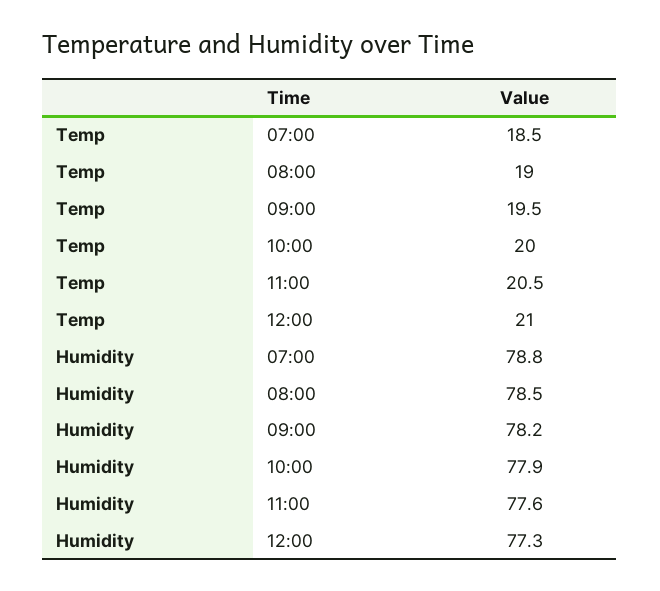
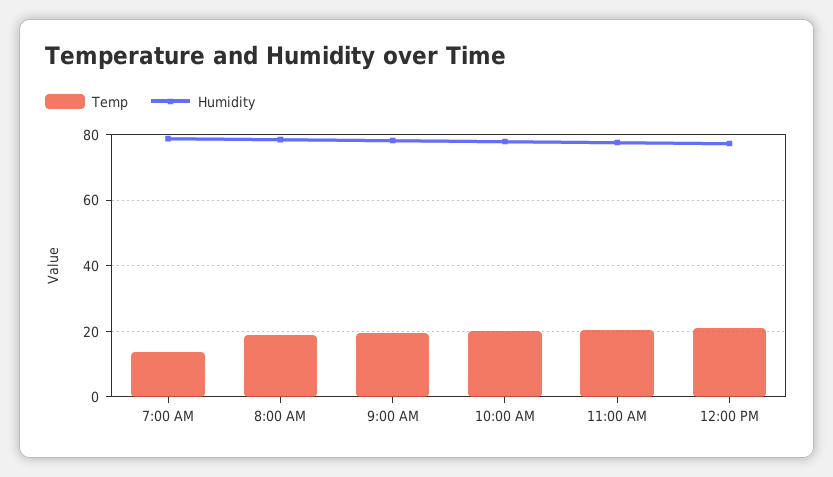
  {
    "Temp": {
-     "07:00": 18.5,
+     "07:00": 14,
      "08:00": 19,
      "09:00": 19.5,
      "10:00": 20,
      "11:00": 20.5,
      "12:00": 21
    },
    "Humidity": {
      "07:00": 78.8,
      "08:00": 78.5,
      "09:00": 78.2,
      "10:00": 77.9,
      "11:00": 77.6,
      "12:00": 77.3
    }
  }

